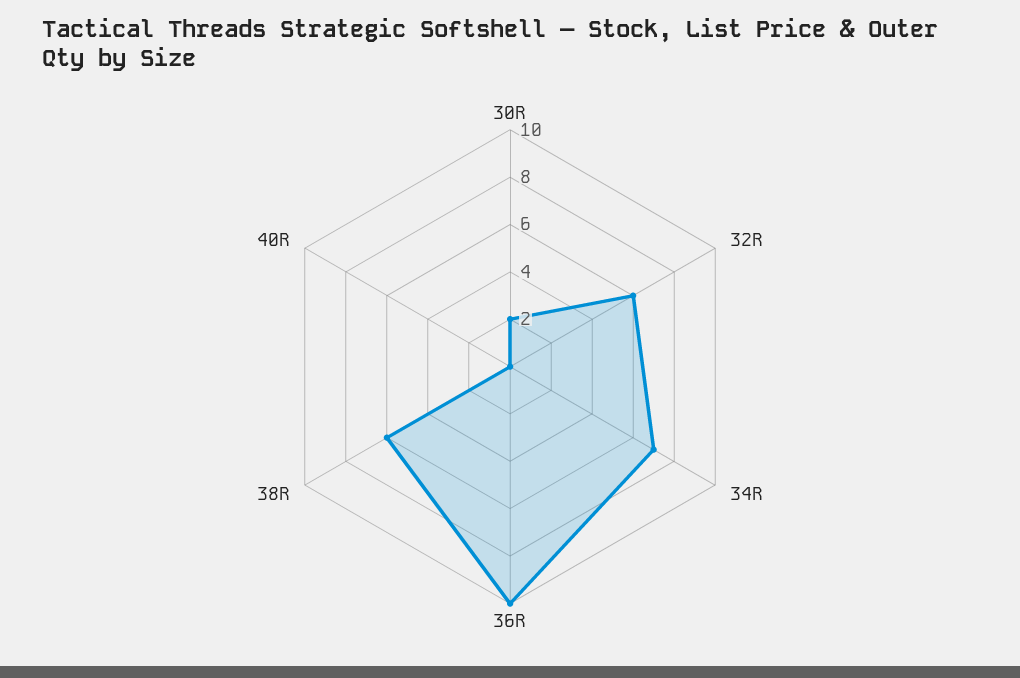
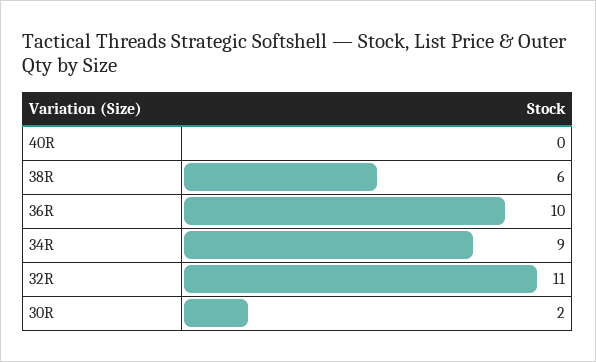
  {
    "30R": 2,
-   "32R": 6,
+   "32R": 11,
-   "34R": 7,
+   "34R": 9,
    "36R": 10,
    "38R": 6,
    "40R": 0
  }

